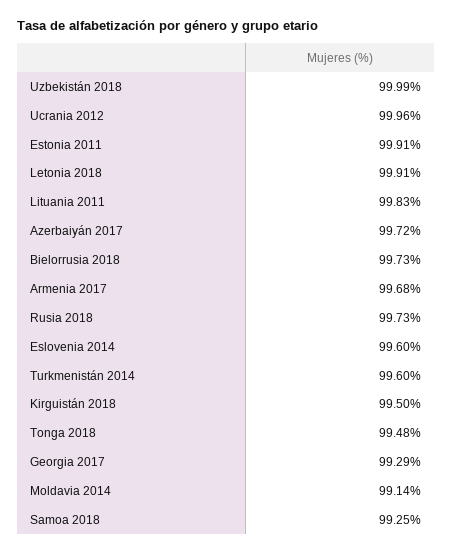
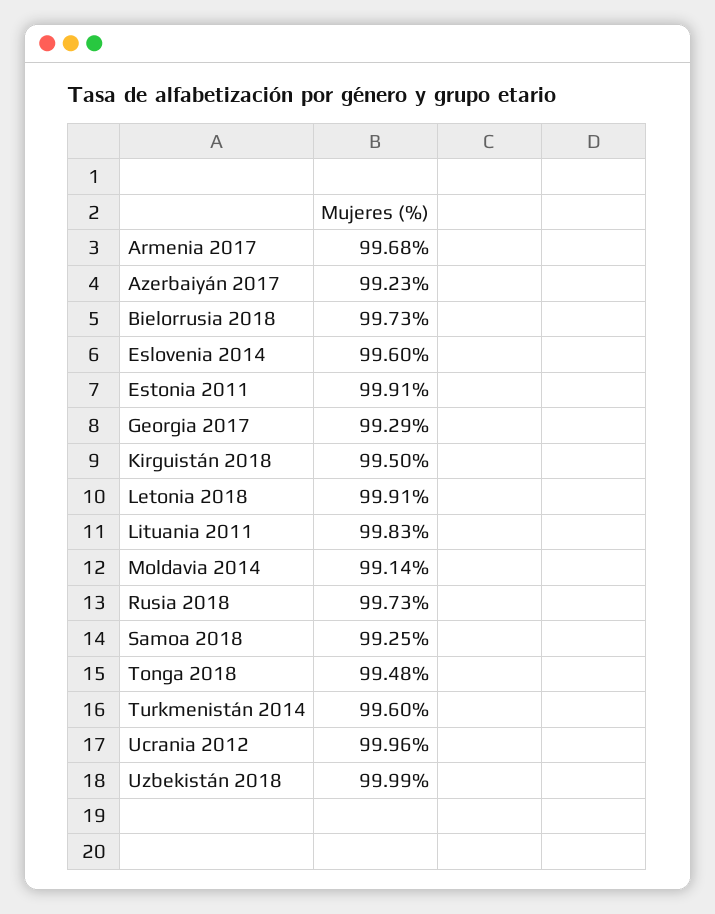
  {
    "Uzbekistán 2018": 99.99,
    "Ucrania 2012": 99.96,
    "Estonia 2011": 99.91,
    "Letonia 2018": 99.91,
    "Lituania 2011": 99.83,
-   "Azerbaiyán 2017": 99.72,
+   "Azerbaiyán 2017": 99.23,
    "Bielorrusia 2018": 99.73,
    "Armenia 2017": 99.68,
    "Rusia 2018": 99.73,
    "Eslovenia 2014": 99.6,
    "Turkmenistán 2014": 99.6,
    "Kirguistán 2018": 99.5,
    "Tonga 2018": 99.48,
    "Georgia 2017": 99.29,
    "Moldavia 2014": 99.14,
    "Samoa 2018": 99.25
  }

